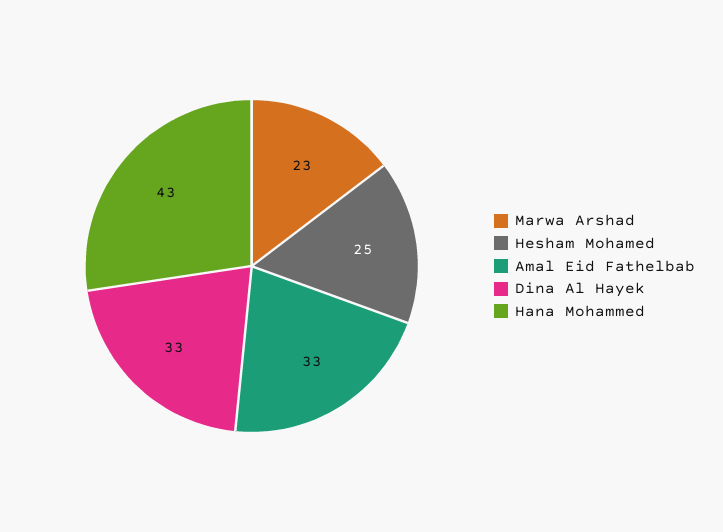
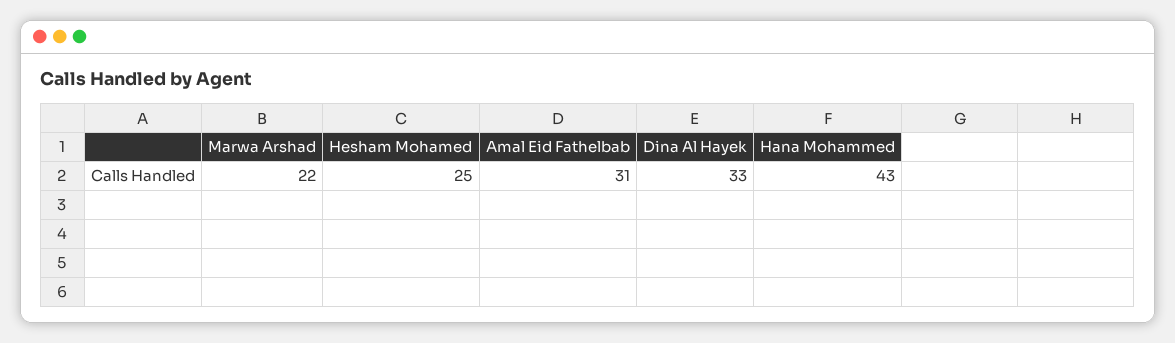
  {
-   "Marwa Arshad": 23,
+   "Marwa Arshad": 22,
    "Hesham Mohamed": 25,
-   "Amal Eid Fathelbab": 33,
+   "Amal Eid Fathelbab": 31,
    "Dina Al Hayek": 33,
    "Hana Mohammed": 43
  }

